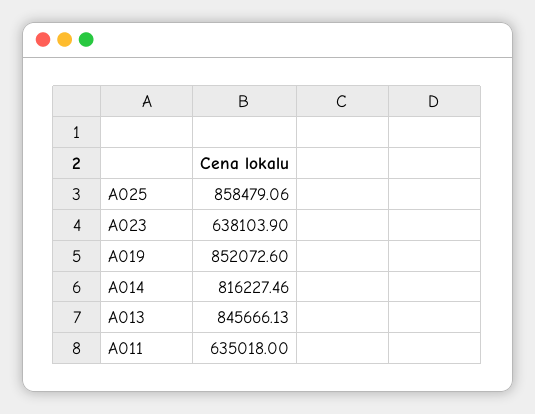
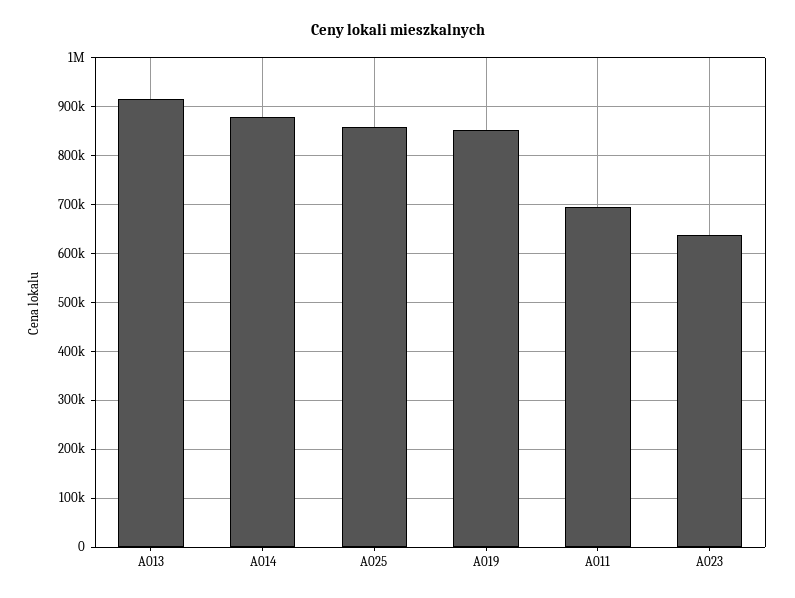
  {
    "A025": 858479.06,
    "A023": 638103.9,
    "A019": 852072.6,
-   "A014": 816227.46,
+   "A014": 880000,
-   "A013": 845666.13,
+   "A013": 920000,
-   "A011": 635018
+   "A011": 700000
  }

